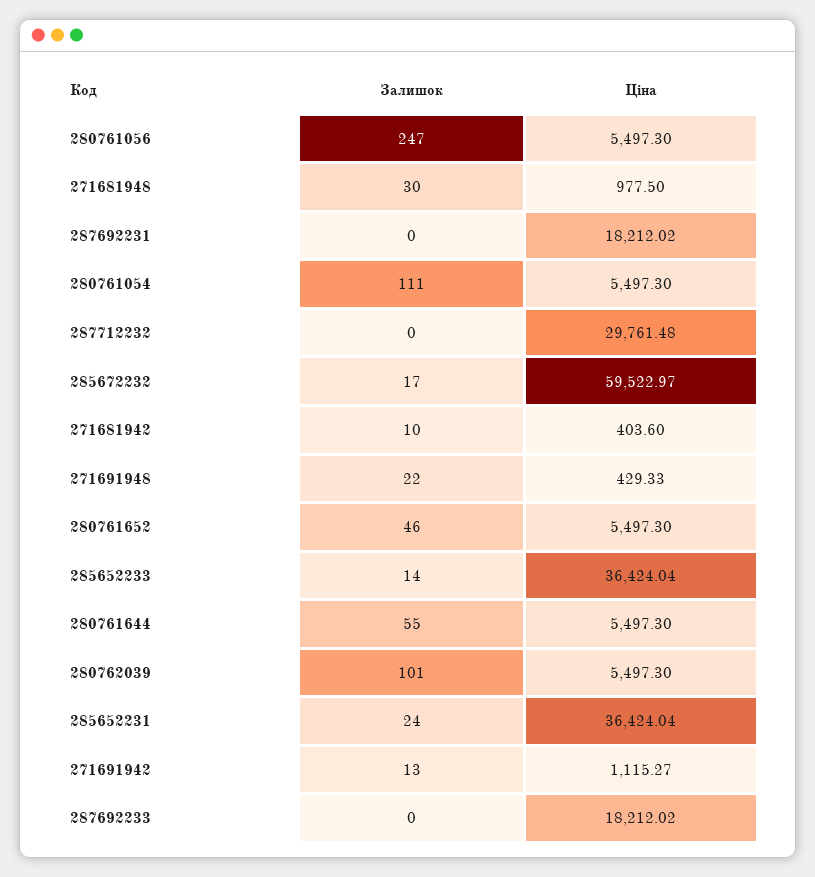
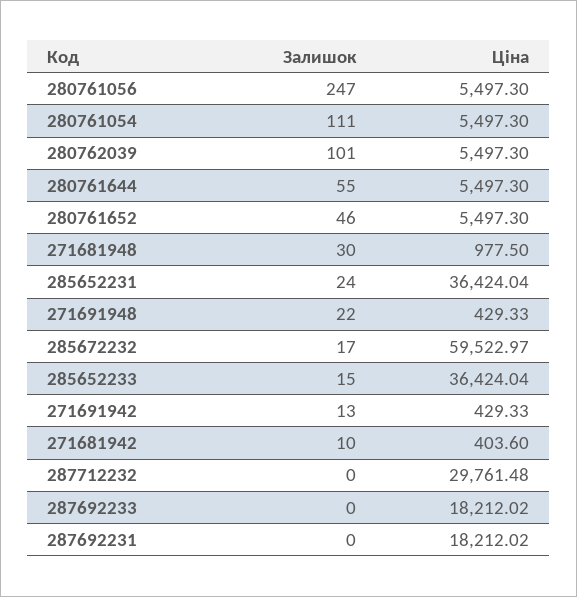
  {
    "Залишок": {
      "280761056": 247,
      "271681948": 30,
      "287692231": 0,
      "280761054": 111,
      "287712232": 0,
      "285672232": 17,
      "271681942": 10,
      "271691948": 22,
      "280761652": 46,
-     "285652233": 14,
+     "285652233": 15,
      "280761644": 55,
      "280762039": 101,
      "285652231": 24,
      "271691942": 13,
      "287692233": 0
    },
    "Ціна": {
      "280761056": 5497.3,
      "271681948": 977.5,
      "287692231": 18212.02,
      "280761054": 5497.3,
      "287712232": 29761.48,
      "285672232": 59522.97,
      "271681942": 403.6,
      "271691948": 429.33,
      "280761652": 5497.3,
      "285652233": 36424.04,
      "280761644": 5497.3,
      "280762039": 5497.3,
      "285652231": 36424.04,
-     "271691942": 1115.27,
+     "271691942": 429.33,
      "287692233": 18212.02
    }
  }

